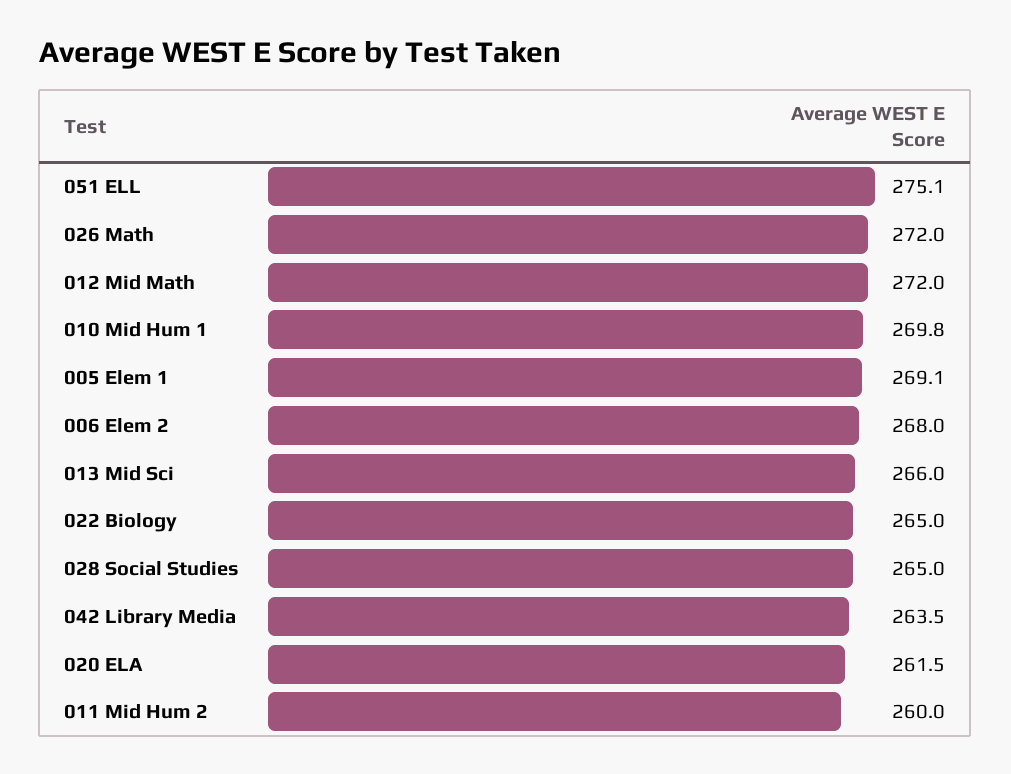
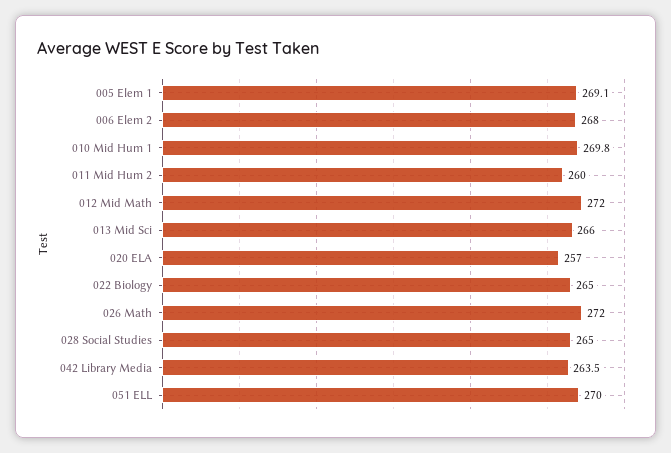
  {
-   "051 ELL": 275.1,
+   "051 ELL": 270,
    "026 Math": 272,
    "012 Mid Math": 272,
    "010 Mid Hum 1": 269.8,
    "005 Elem 1": 269.1,
    "006 Elem 2": 268,
    "013 Mid Sci": 266,
    "022 Biology": 265,
    "028 Social Studies": 265,
    "042 Library Media": 263.5,
-   "020 ELA": 261.5,
+   "020 ELA": 257,
    "011 Mid Hum 2": 260
  }

